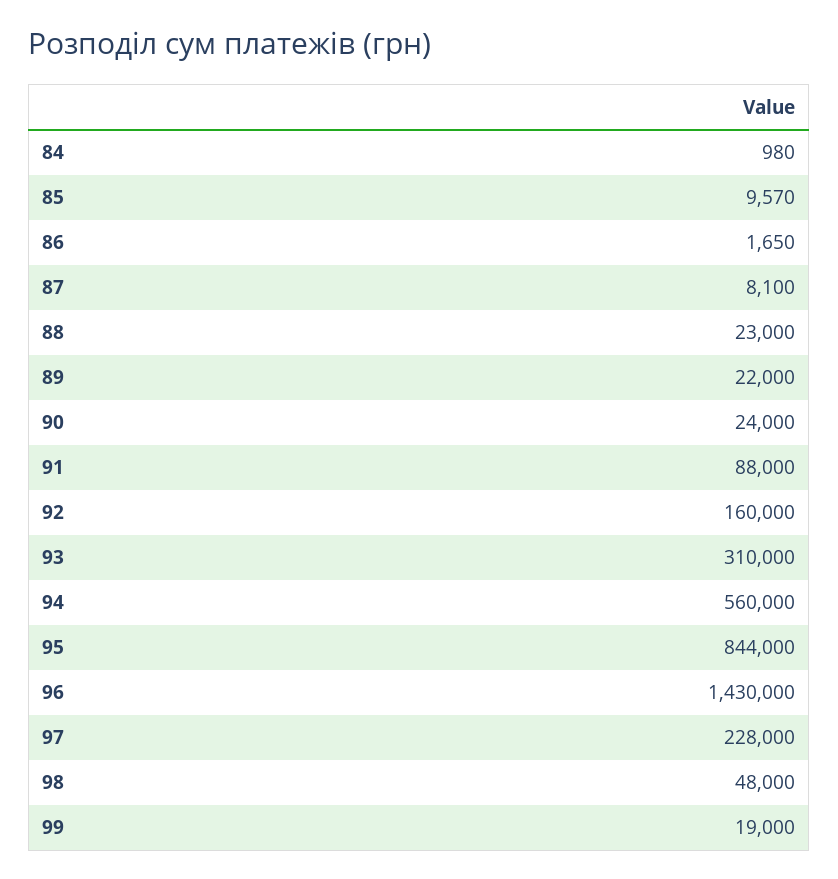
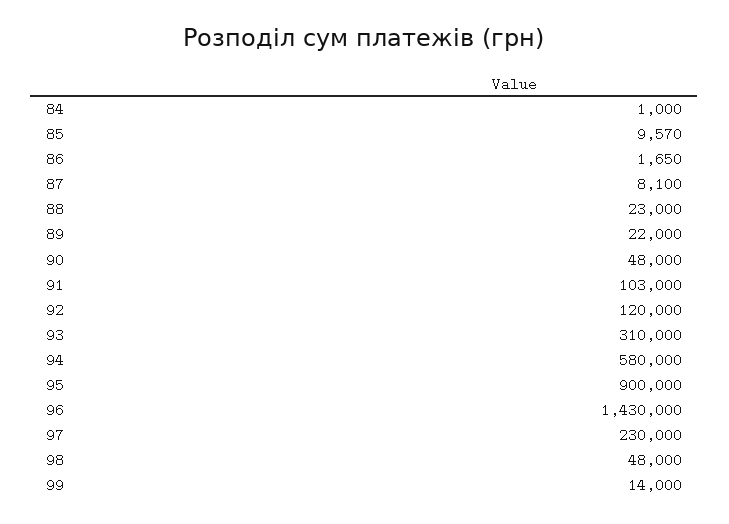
  {
-   "84": 980,
+   "84": 1000,
    "85": 9570,
    "86": 1650,
    "87": 8100,
    "88": 23000,
    "89": 22000,
-   "90": 24000,
+   "90": 48000,
-   "91": 88000,
+   "91": 103000,
-   "92": 160000,
+   "92": 120000,
    "93": 310000,
-   "94": 560000,
+   "94": 580000,
-   "95": 844000,
+   "95": 900000,
    "96": 1430000,
-   "97": 228000,
+   "97": 230000,
    "98": 48000,
-   "99": 19000
+   "99": 14000
  }

